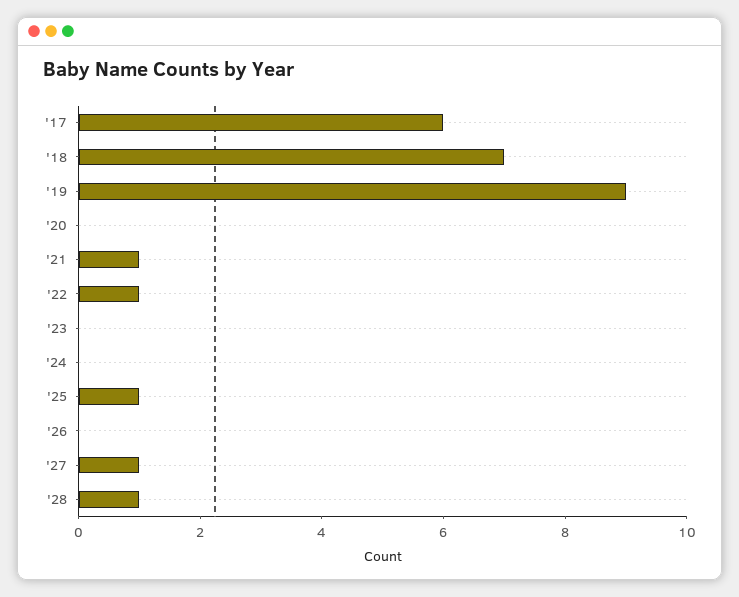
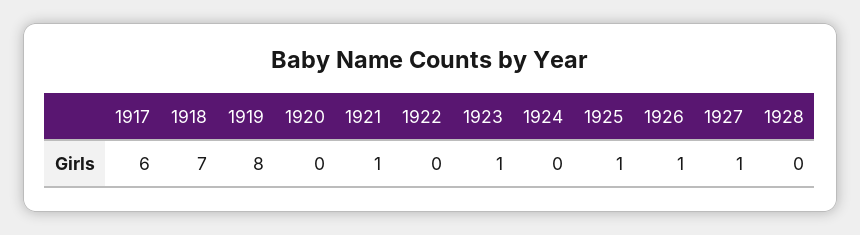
  {
    "'17": 6,
    "'18": 7,
-   "'19": 9,
+   "'19": 8,
    "'20": 0,
    "'21": 1,
-   "'22": 1,
+   "'22": 0,
-   "'23": 0,
+   "'23": 1,
    "'24": 0,
    "'25": 1,
-   "'26": 0,
+   "'26": 1,
    "'27": 1,
-   "'28": 1
+   "'28": 0
  }

